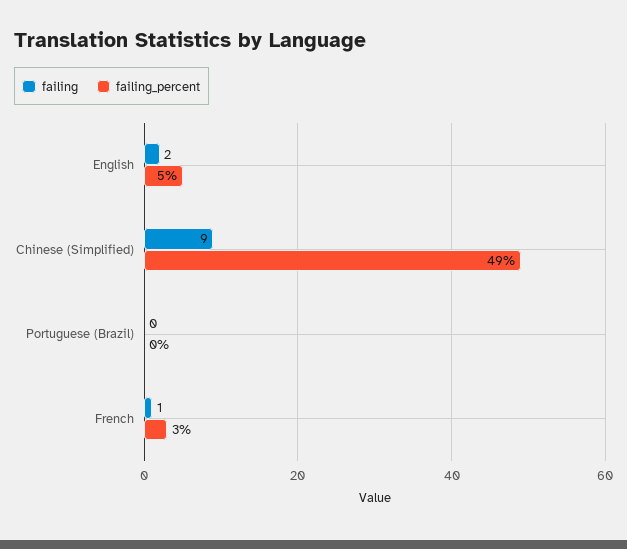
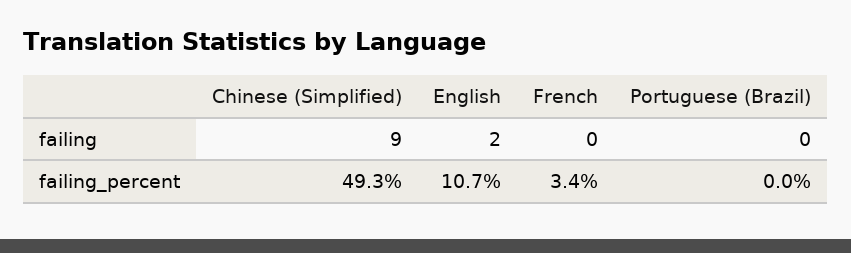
  {
    "failing": {
      "English": 2,
      "Chinese (Simplified)": 9,
      "Portuguese (Brazil)": 0,
-     "French": 1
+     "French": 0
    },
    "failing_percent": {
-     "English": 5,
+     "English": 10.7,
      "Chinese (Simplified)": 49.3,
      "Portuguese (Brazil)": 0,
      "French": 3.4
    }
  }

